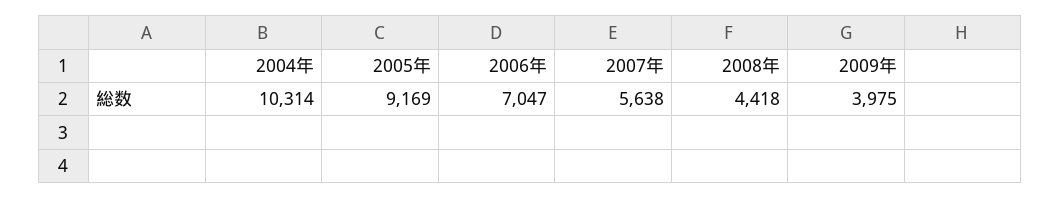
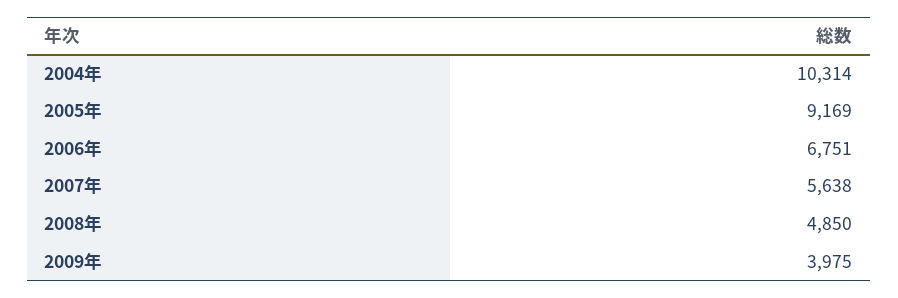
  {
    "2004年": 10314,
    "2005年": 9169,
-   "2006年": 7047,
+   "2006年": 6751,
    "2007年": 5638,
-   "2008年": 4418,
+   "2008年": 4850,
    "2009年": 3975
  }

